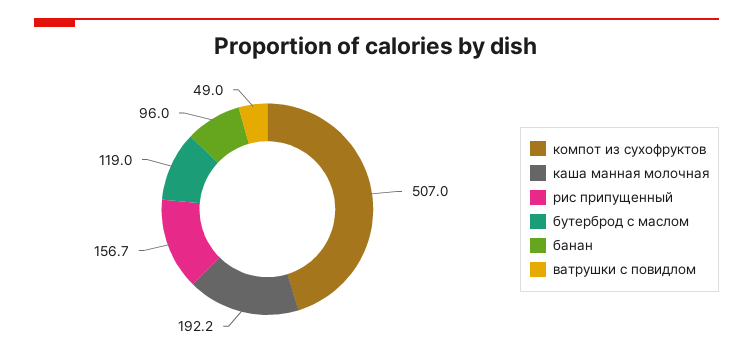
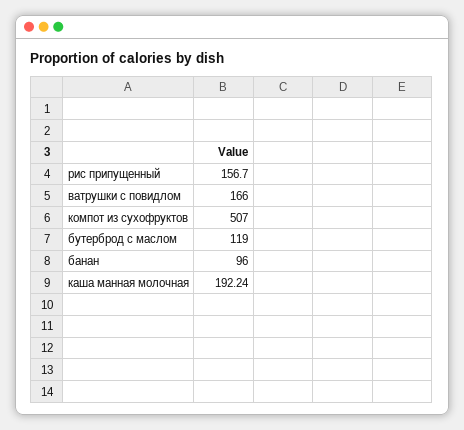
  {
    "компот из сухофруктов": 507,
    "каша манная молочная": 192.24,
    "рис припущенный": 156.7,
    "бутерброд с маслом": 119,
    "банан": 96,
-   "ватрушки с повидлом": 49
+   "ватрушки с повидлом": 166
  }

